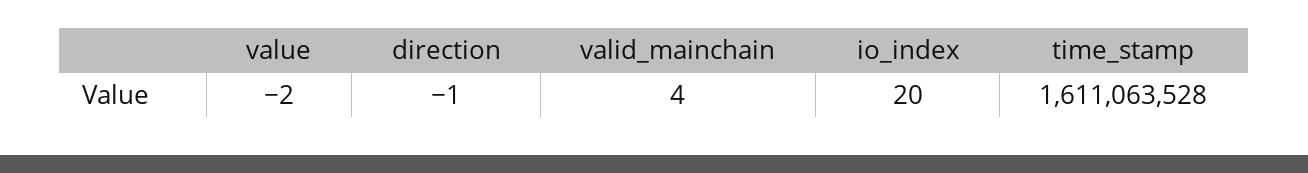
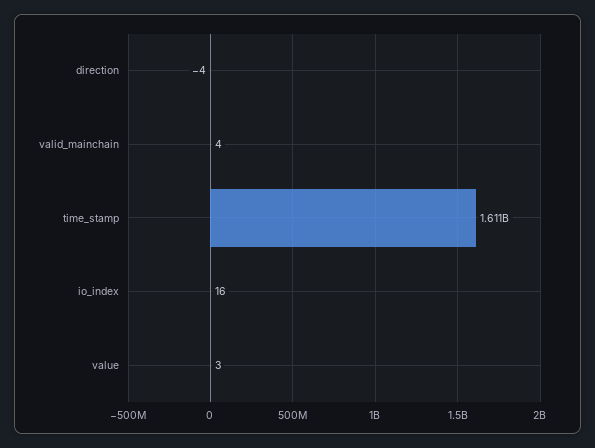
  {
-   "value": -2,
+   "value": 3,
-   "direction": -1,
+   "direction": -4,
    "valid_mainchain": 4,
-   "io_index": 20,
+   "io_index": 16,
    "time_stamp": 1611063528
  }

